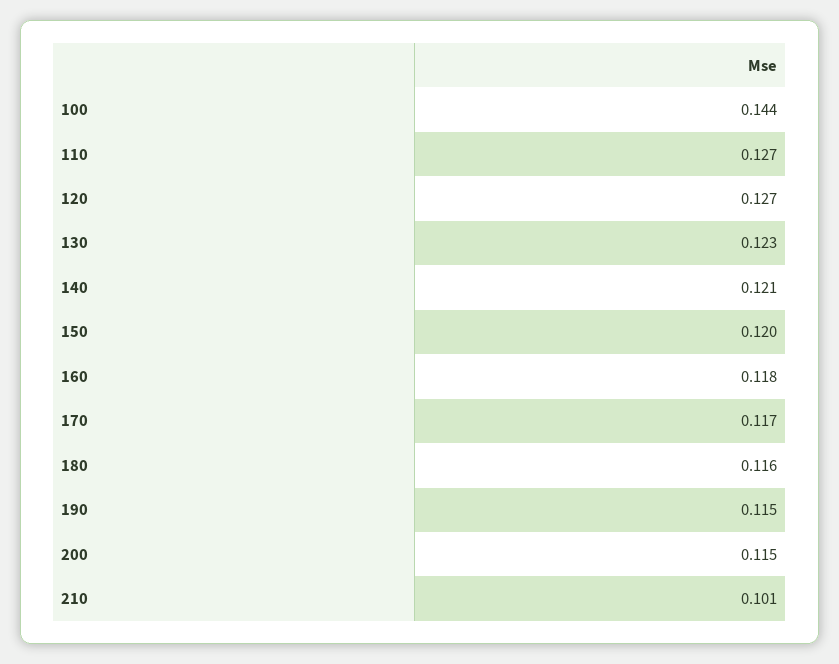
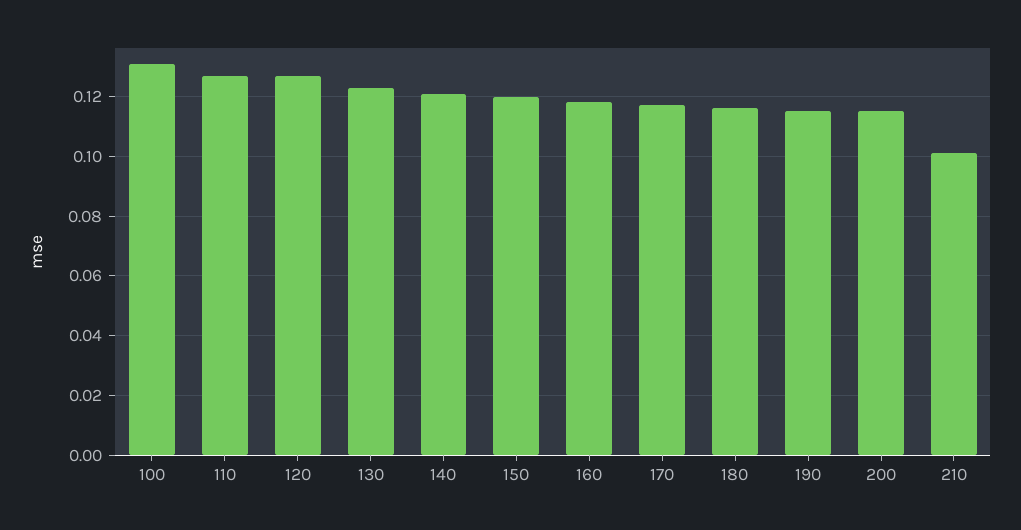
  {
-   "100": 0.144,
+   "100": 0.13,
    "110": 0.127,
    "120": 0.127,
    "130": 0.123,
    "140": 0.121,
    "150": 0.12,
    "160": 0.118,
    "170": 0.117,
    "180": 0.116,
    "190": 0.115,
    "200": 0.115,
    "210": 0.101
  }

